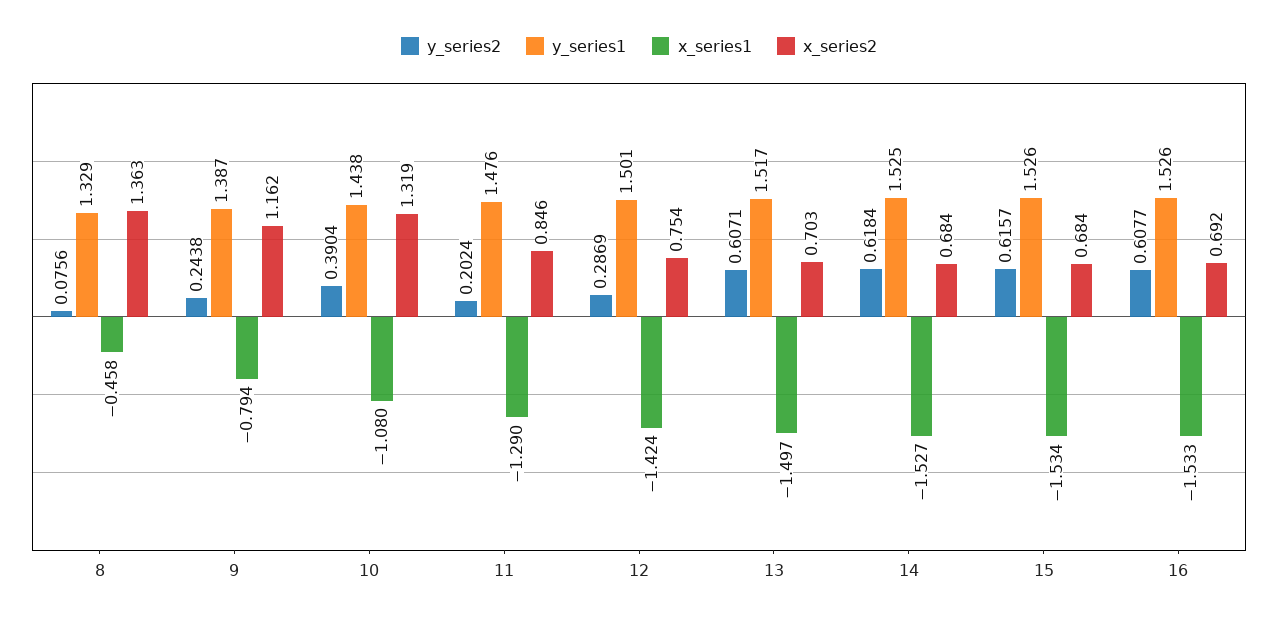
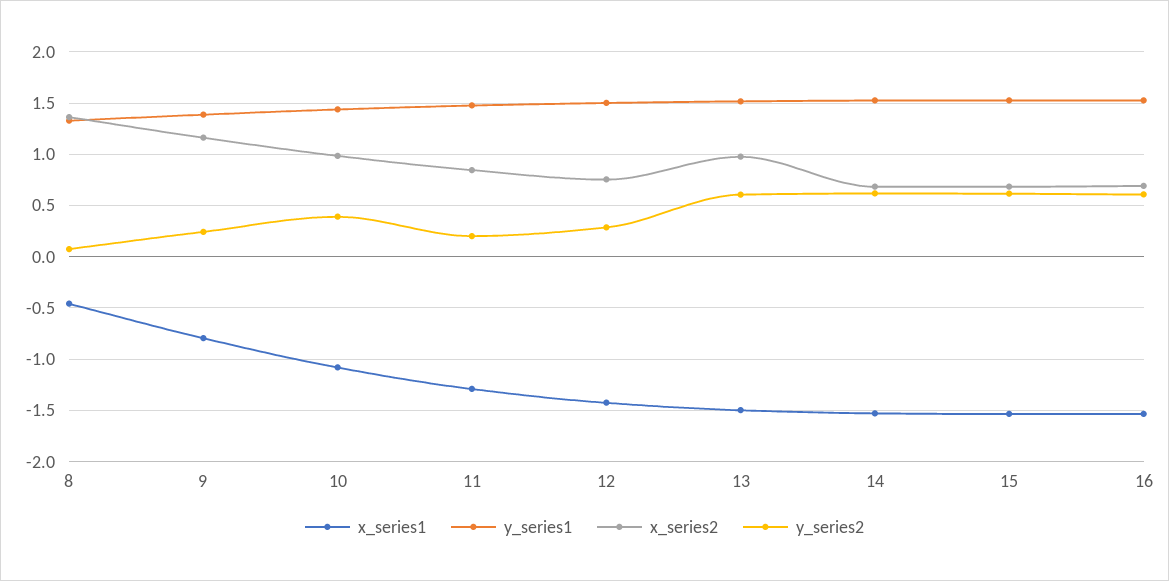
  {
    "y_series2": {
      "8": 0.0756,
      "9": 0.2438,
      "10": 0.3904,
      "11": 0.2024,
      "12": 0.2869,
      "13": 0.6071,
      "14": 0.6184,
      "15": 0.6157,
      "16": 0.6077
    },
    "y_series1": {
      "8": 1.329,
      "9": 1.387,
      "10": 1.438,
      "11": 1.476,
      "12": 1.501,
      "13": 1.517,
      "14": 1.525,
      "15": 1.526,
      "16": 1.526
    },
    "x_series1": {
      "8": -0.458,
      "9": -0.794,
      "10": -1.08,
      "11": -1.29,
      "12": -1.424,
      "13": -1.497,
      "14": -1.527,
      "15": -1.534,
      "16": -1.533
    },
    "x_series2": {
      "8": 1.363,
      "9": 1.162,
-     "10": 1.319,
+     "10": 1,
      "11": 0.846,
      "12": 0.754,
-     "13": 0.703,
+     "13": 1,
      "14": 0.684,
      "15": 0.684,
      "16": 0.692
    }
  }

